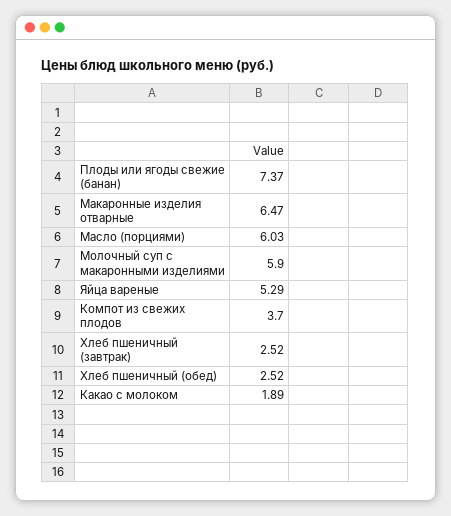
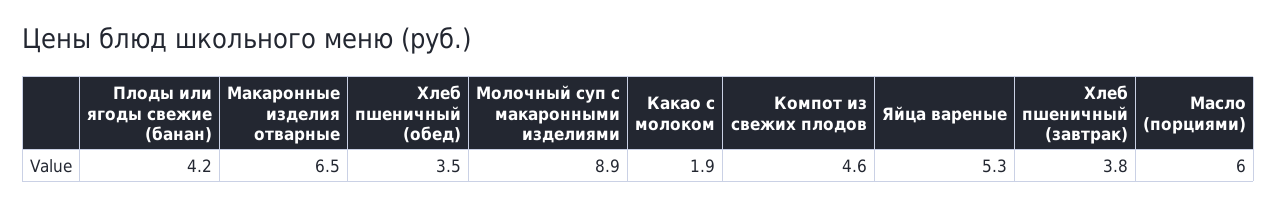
  {
-   "Плоды или ягоды свежие (банан)": 7.37,
+   "Плоды или ягоды свежие (банан)": 4.2,
    "Макаронные изделия отварные": 6.47,
    "Масло (порциями)": 6.03,
-   "Молочный суп с макаронными изделиями": 5.9,
+   "Молочный суп с макаронными изделиями": 8.9,
    "Яйца вареные": 5.29,
-   "Компот из свежих плодов": 3.7,
+   "Компот из свежих плодов": 4.6,
-   "Хлеб пшеничный (завтрак)": 2.52,
+   "Хлеб пшеничный (завтрак)": 3.8,
-   "Хлеб пшеничный (обед)": 2.52,
+   "Хлеб пшеничный (обед)": 3.5,
    "Какао с молоком": 1.89
  }

